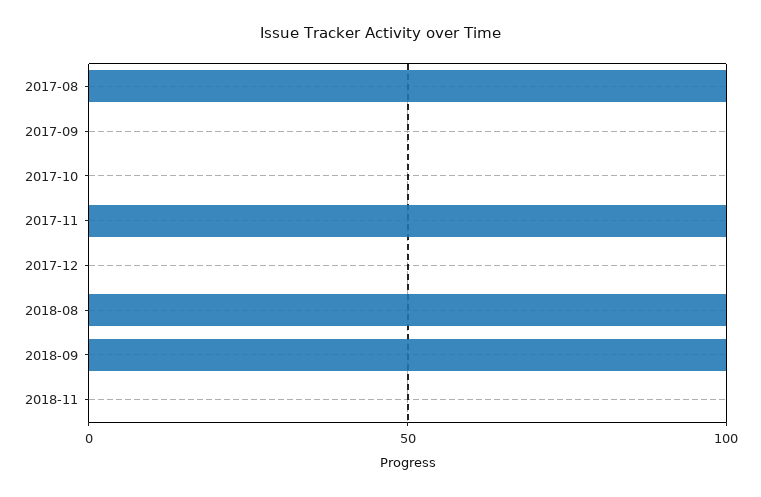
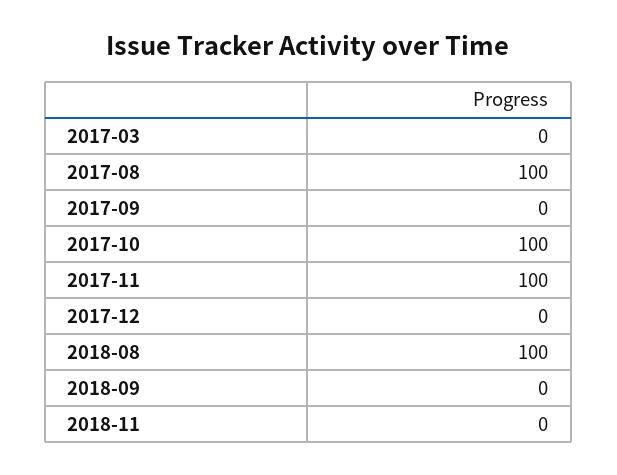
  {
    "2017-08": 100,
    "2017-09": 0,
-   "2017-10": 0,
+   "2017-10": 100,
    "2017-11": 100,
    "2017-12": 0,
    "2018-08": 100,
-   "2018-09": 100,
+   "2018-09": 0,
-   "2018-11": 0
+   "2018-11": 0,
+   "2017-03": 0
  }

